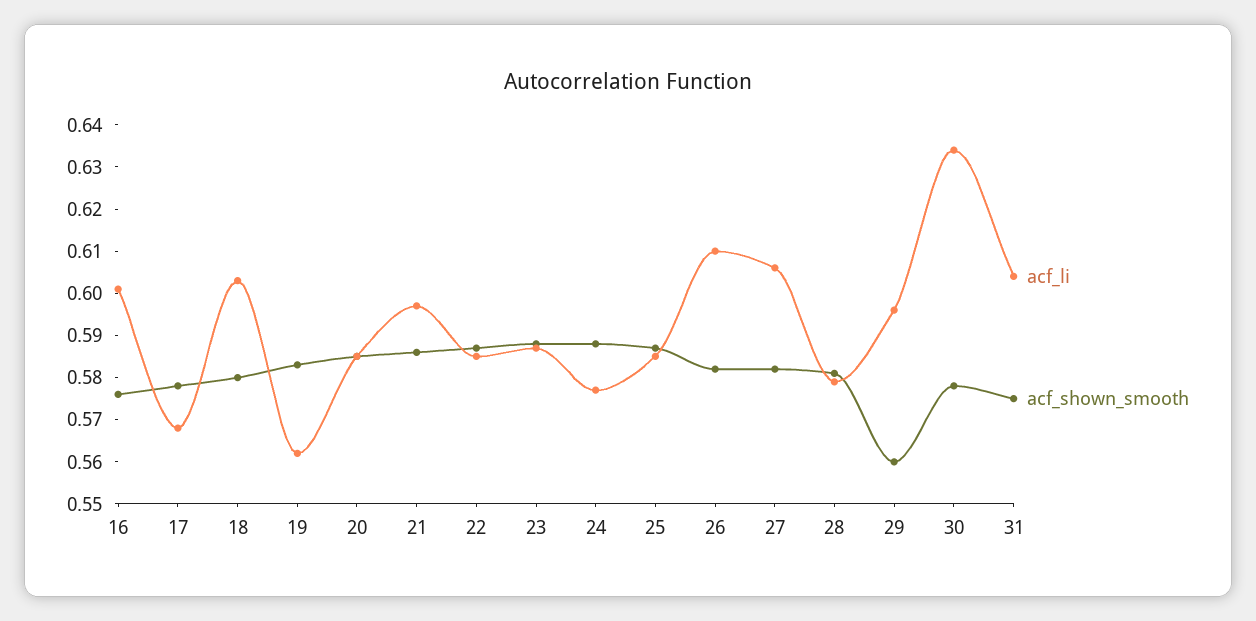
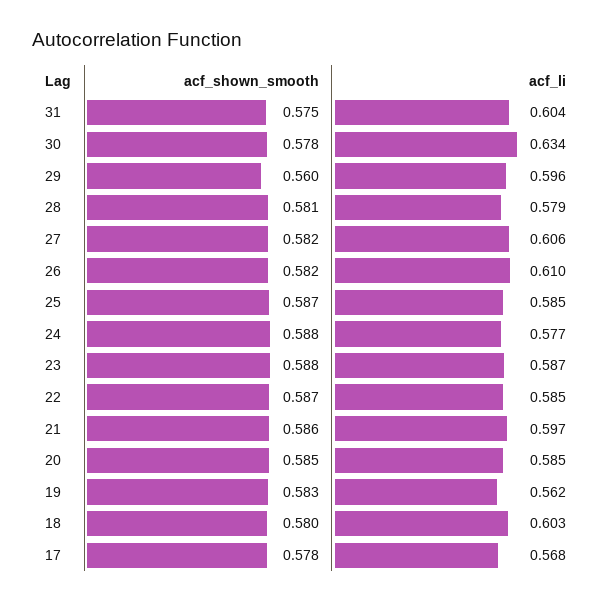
  {
    "acf_li": {
-     "16": 0.6,
      "17": 0.568,
      "18": 0.603,
      "19": 0.562,
      "20": 0.585,
      "21": 0.597,
      "22": 0.585,
      "23": 0.587,
      "24": 0.577,
      "25": 0.585,
      "26": 0.61,
      "27": 0.606,
      "28": 0.579,
      "29": 0.596,
      "30": 0.634,
      "31": 0.604
    },
    "acf_shown_smooth": {
-     "16": 0.575,
      "17": 0.578,
      "18": 0.58,
      "19": 0.583,
      "20": 0.585,
      "21": 0.586,
      "22": 0.587,
      "23": 0.588,
      "24": 0.588,
      "25": 0.587,
      "26": 0.582,
      "27": 0.582,
      "28": 0.581,
      "29": 0.56,
      "30": 0.578,
      "31": 0.575
    }
  }

